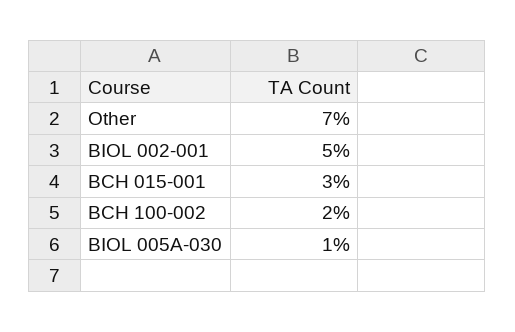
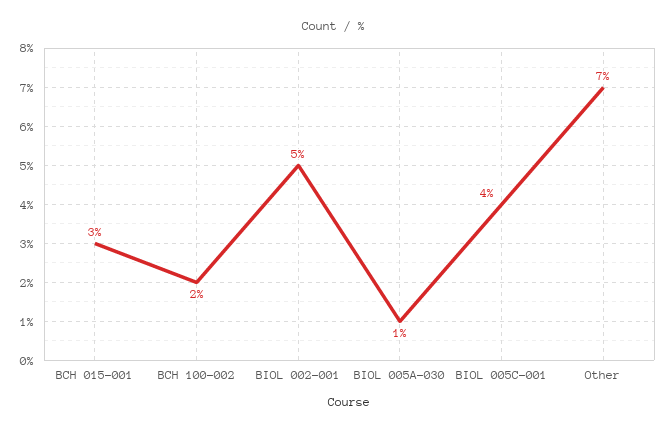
  {
    "Other": 7,
    "BIOL 002-001": 5,
    "BCH 015-001": 3,
    "BCH 100-002": 2,
-   "BIOL 005A-030": 1
+   "BIOL 005A-030": 1,
+   "BIOL 005C-001": 4
  }

